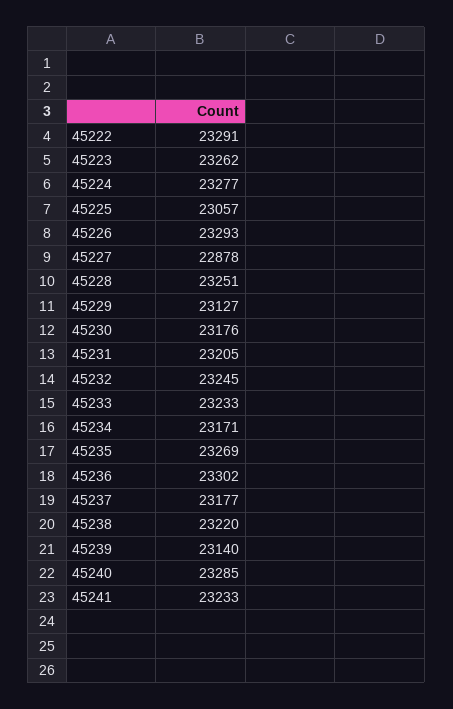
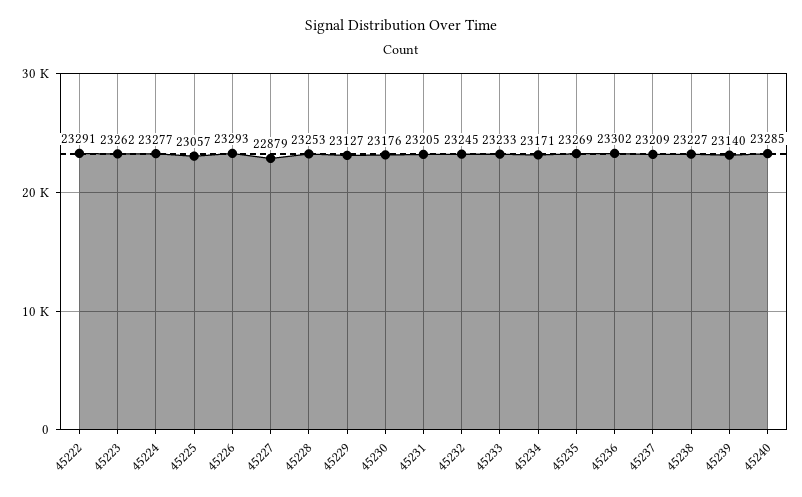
  {
    "45222": 23291,
    "45223": 23262,
    "45224": 23277,
    "45225": 23057,
    "45226": 23293,
-   "45227": 22878,
+   "45227": 22879,
-   "45228": 23251,
+   "45228": 23253,
    "45229": 23127,
    "45230": 23176,
    "45231": 23205,
    "45232": 23245,
    "45233": 23233,
    "45234": 23171,
    "45235": 23269,
    "45236": 23302,
-   "45237": 23177,
+   "45237": 23209,
-   "45238": 23220,
+   "45238": 23227,
    "45239": 23140,
-   "45240": 23285,
+   "45240": 23285
-   "45241": 23233
  }

